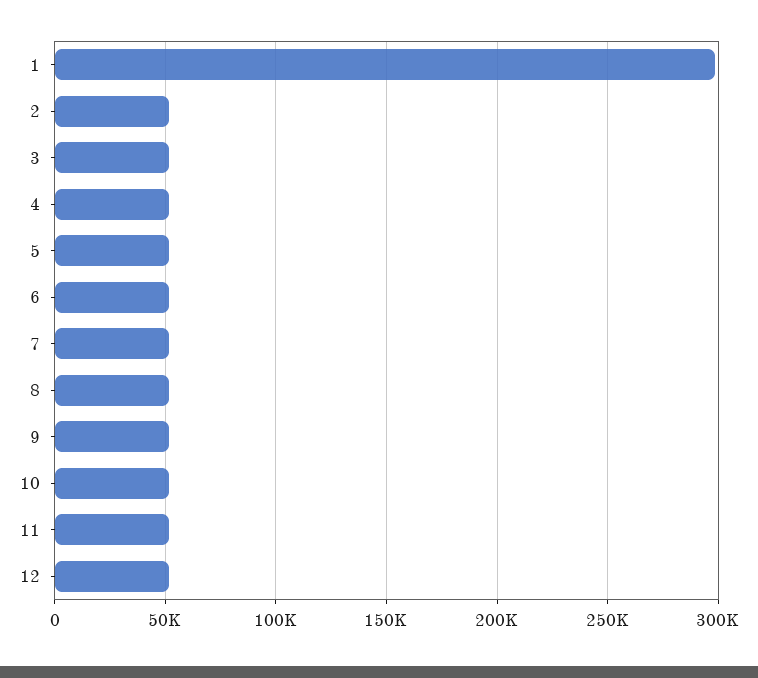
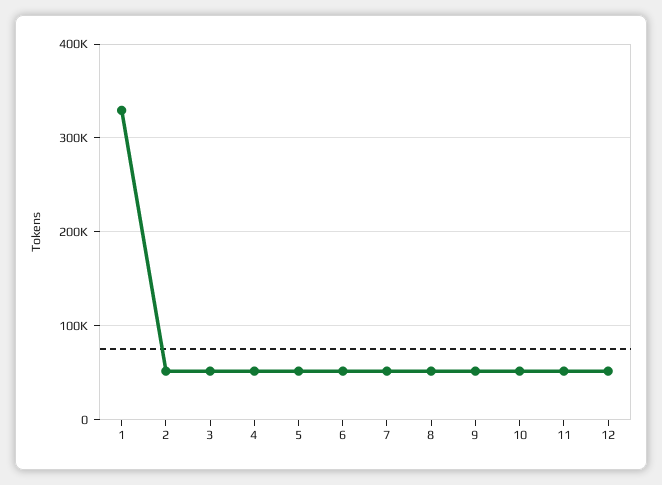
  {
-   "1": 300000,
+   "1": 330000,
    "2": 50000,
    "3": 50000,
    "4": 50000,
    "5": 50000,
    "6": 50000,
    "7": 50000,
    "8": 50000,
    "9": 50000,
    "10": 50000,
    "11": 50000,
    "12": 50000
  }

